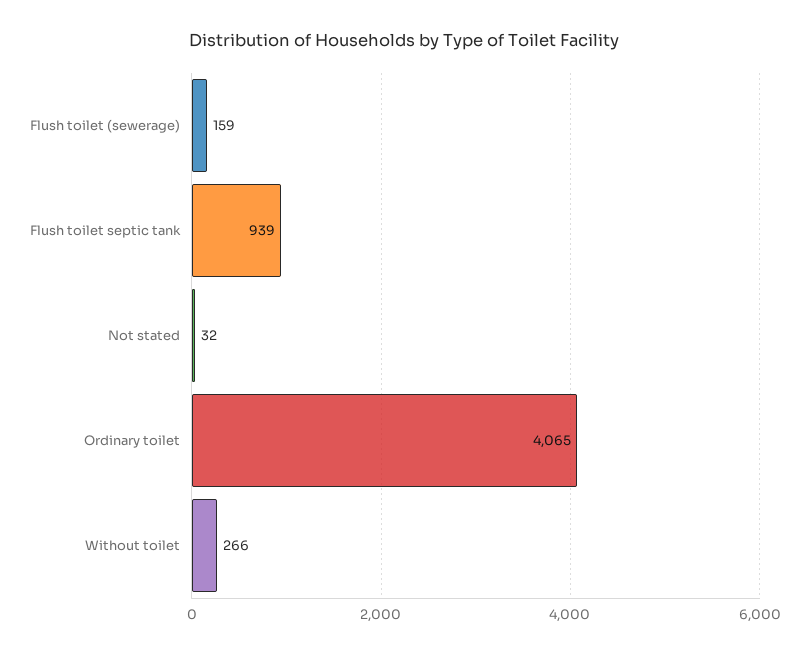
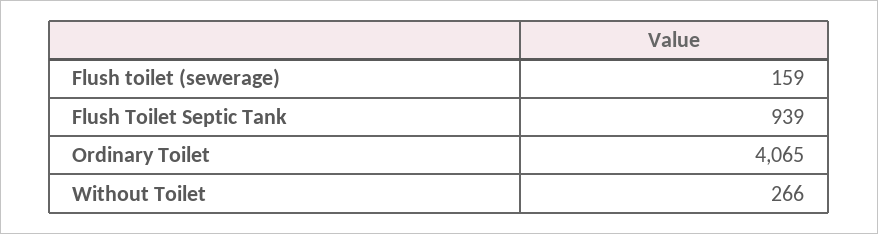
  {
    "Flush toilet (sewerage)": 159,
    "Flush toilet septic tank": 939,
-   "Not stated": 32,
    "Ordinary toilet": 4065,
    "Without toilet": 266
  }

